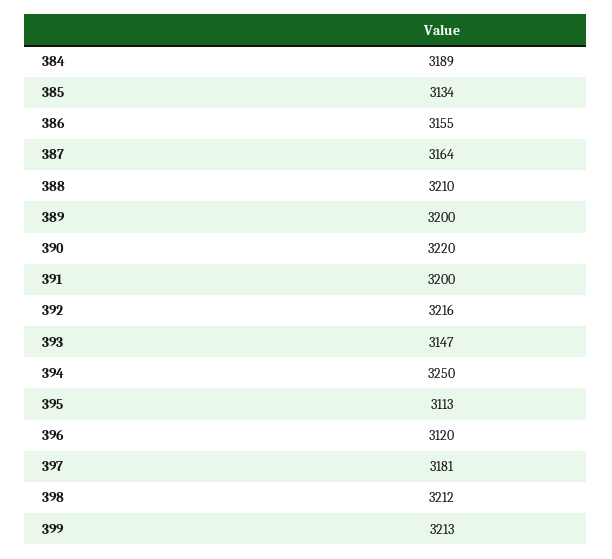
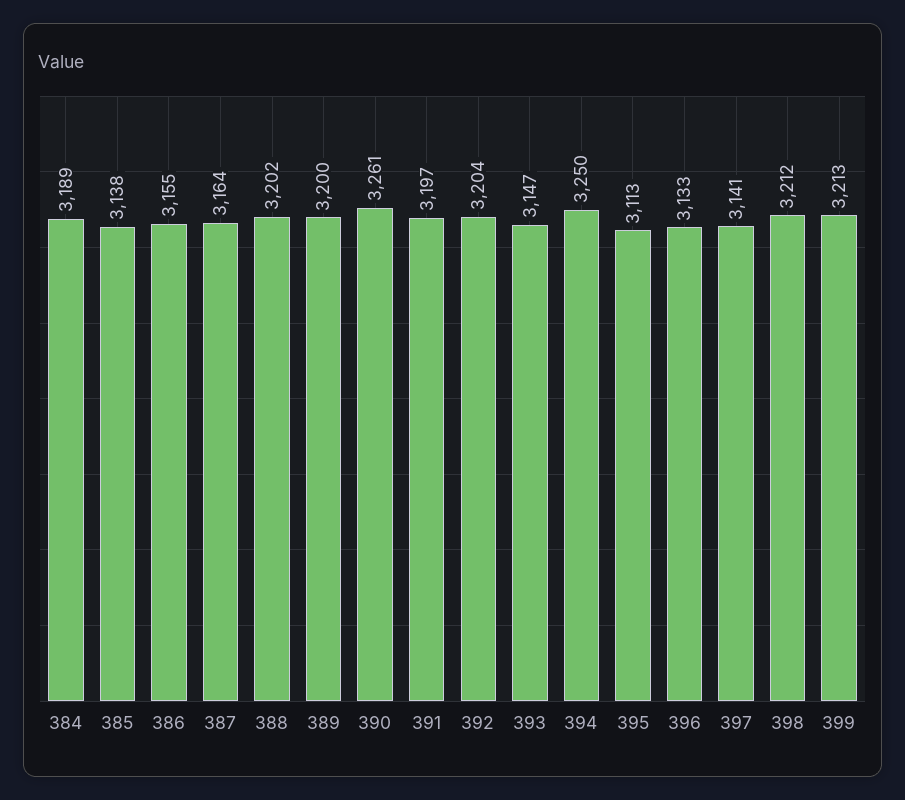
  {
    "384": 3189,
-   "385": 3134,
+   "385": 3138,
    "386": 3155,
    "387": 3164,
-   "388": 3210,
+   "388": 3202,
    "389": 3200,
-   "390": 3220,
+   "390": 3261,
-   "391": 3200,
+   "391": 3197,
-   "392": 3216,
+   "392": 3204,
    "393": 3147,
    "394": 3250,
    "395": 3113,
-   "396": 3120,
+   "396": 3133,
-   "397": 3181,
+   "397": 3141,
    "398": 3212,
    "399": 3213
  }

